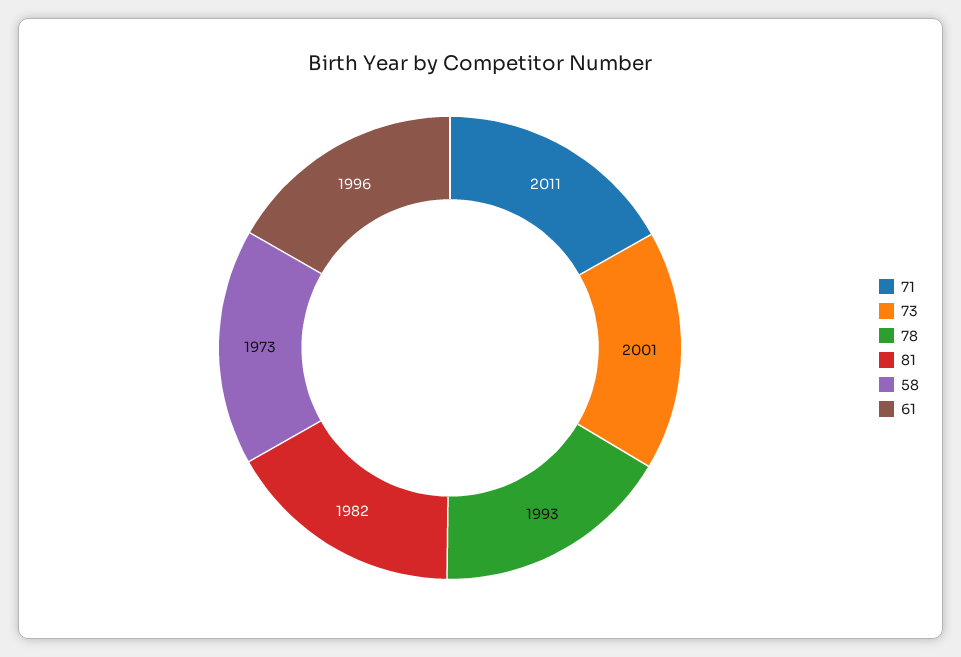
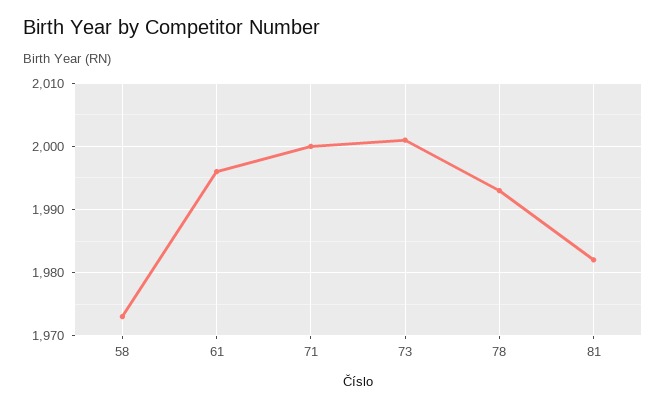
  {
-   "71": 2011,
+   "71": 2000,
    "73": 2001,
    "78": 1993,
    "81": 1982,
    "58": 1973,
    "61": 1996
  }

